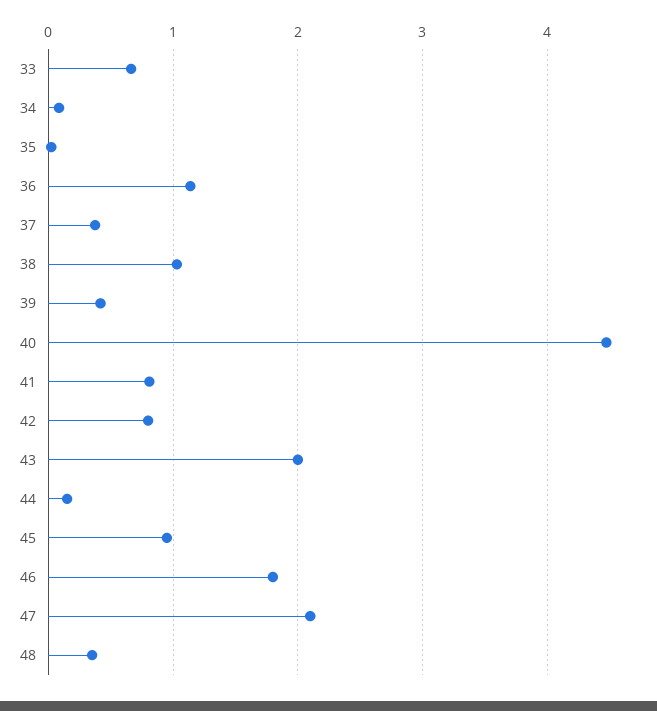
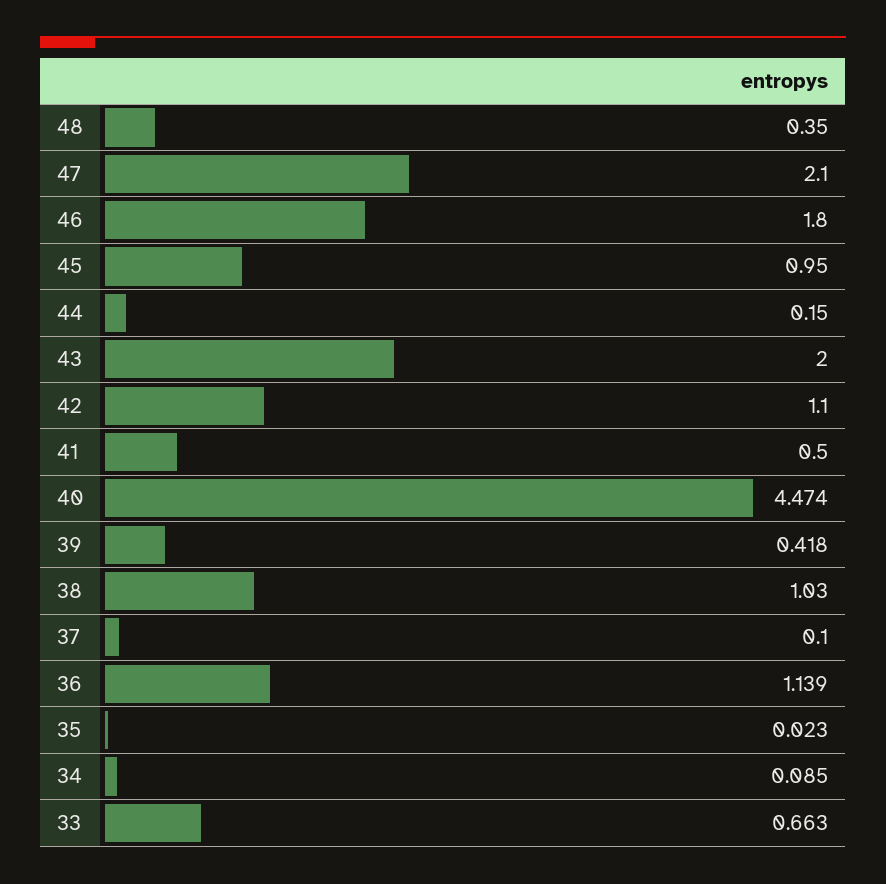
  {
    "33": 0.663,
    "34": 0.085,
    "35": 0.023,
    "36": 1.139,
-   "37": 0.4,
+   "37": 0.1,
    "38": 1.03,
    "39": 0.418,
    "40": 4.474,
-   "41": 0.8,
+   "41": 0.5,
-   "42": 0.8,
+   "42": 1.1,
    "43": 2,
    "44": 0.15,
    "45": 0.95,
    "46": 1.8,
    "47": 2.1,
    "48": 0.35
  }

